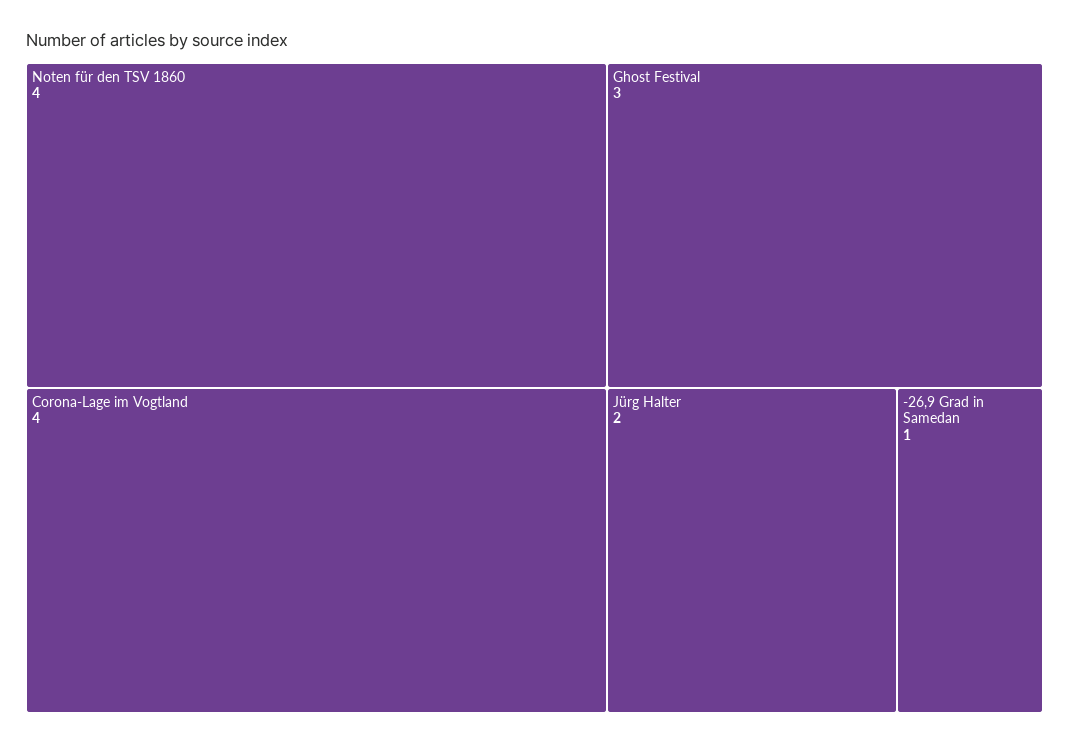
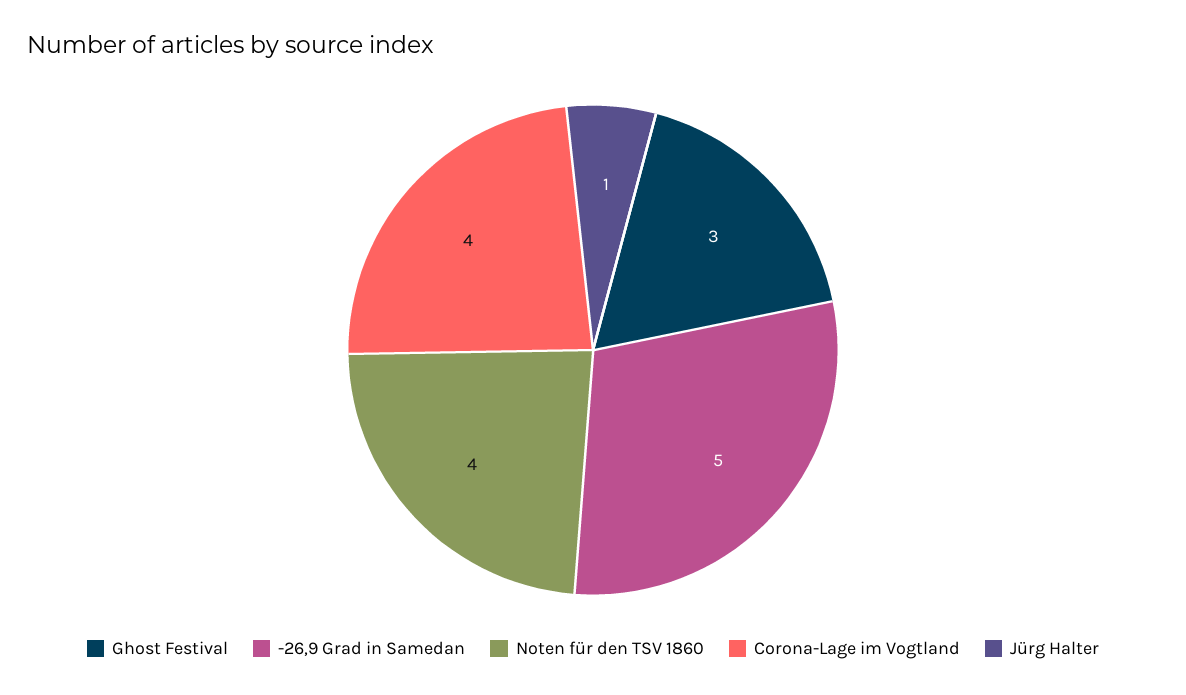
  {
    "Noten für den TSV 1860": 4,
    "Corona-Lage im Vogtland": 4,
    "Ghost Festival": 3,
-   "Jürg Halter": 2,
+   "Jürg Halter": 1,
-   "-26,9 Grad in Samedan": 1
+   "-26,9 Grad in Samedan": 5
  }

